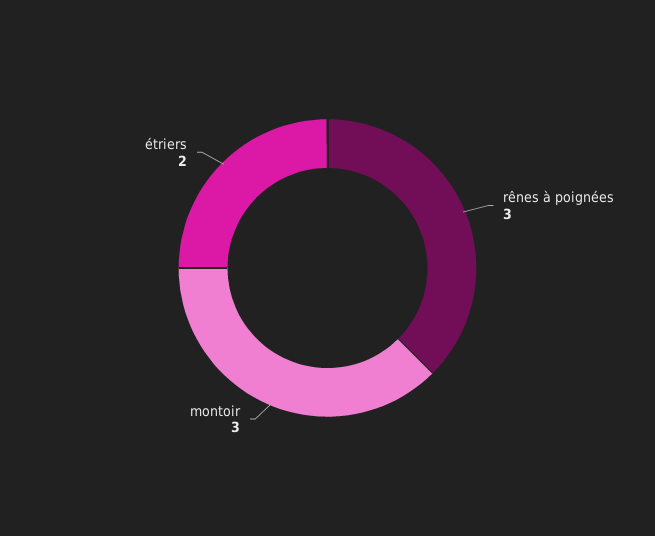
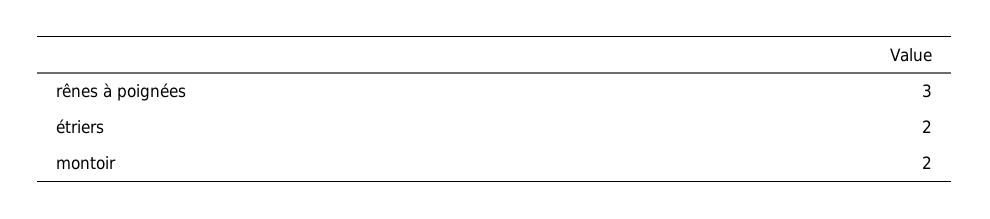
  {
    "rênes à poignées": 3,
-   "montoir": 3,
+   "montoir": 2,
    "étriers": 2
  }

